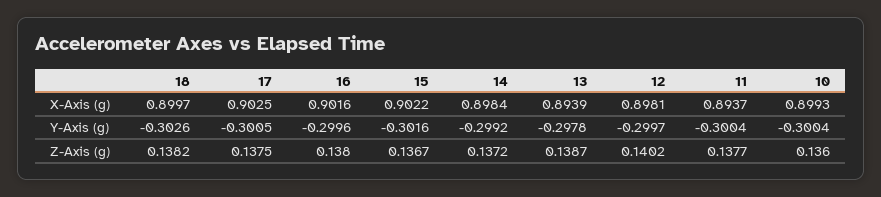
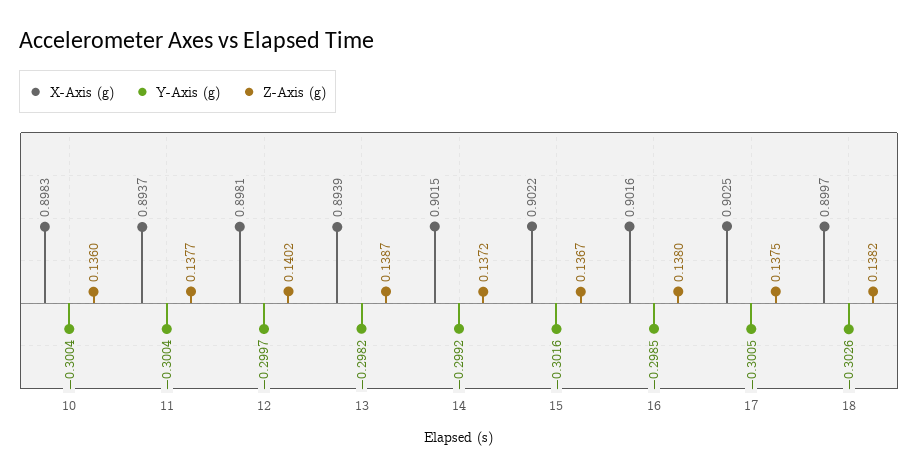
  {
    "X-Axis (g)": {
      "18": 0.8997,
      "17": 0.9025,
      "16": 0.9016,
      "15": 0.9022,
-     "14": 0.8984,
+     "14": 0.9015,
      "13": 0.8939,
      "12": 0.8981,
      "11": 0.8937,
-     "10": 0.8993
+     "10": 0.8983
    },
    "Y-Axis (g)": {
      "18": -0.3026,
      "17": -0.3005,
-     "16": -0.2996,
+     "16": -0.2985,
      "15": -0.3016,
      "14": -0.2992,
-     "13": -0.2978,
+     "13": -0.2982,
      "12": -0.2997,
      "11": -0.3004,
      "10": -0.3004
    },
    "Z-Axis (g)": {
      "18": 0.1382,
      "17": 0.1375,
      "16": 0.138,
      "15": 0.1367,
      "14": 0.1372,
      "13": 0.1387,
      "12": 0.1402,
      "11": 0.1377,
      "10": 0.136
    }
  }

